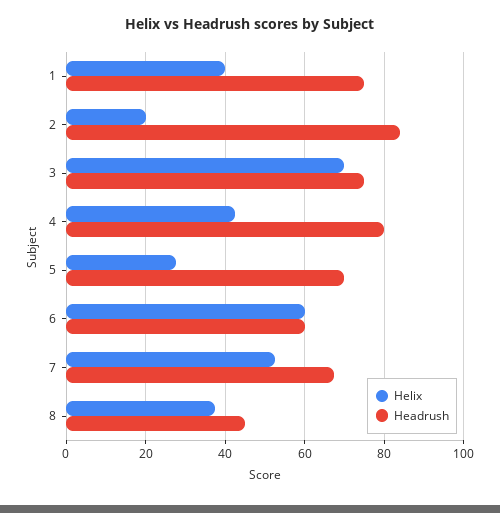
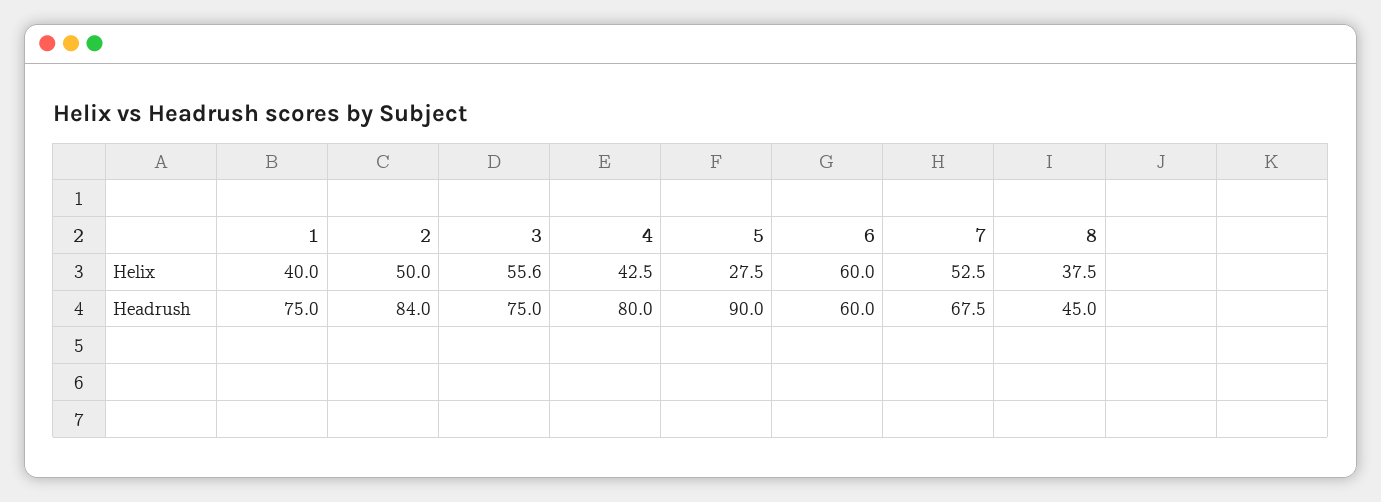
  {
    "Helix": {
      "1": 40,
-     "2": 20,
+     "2": 50,
-     "3": 70,
+     "3": 55.6,
      "4": 42.5,
      "5": 27.5,
      "6": 60,
      "7": 52.5,
      "8": 37.5
    },
    "Headrush": {
      "1": 75,
      "2": 84,
      "3": 75,
      "4": 80,
-     "5": 70,
+     "5": 90,
      "6": 60,
      "7": 67.5,
      "8": 45
    }
  }

